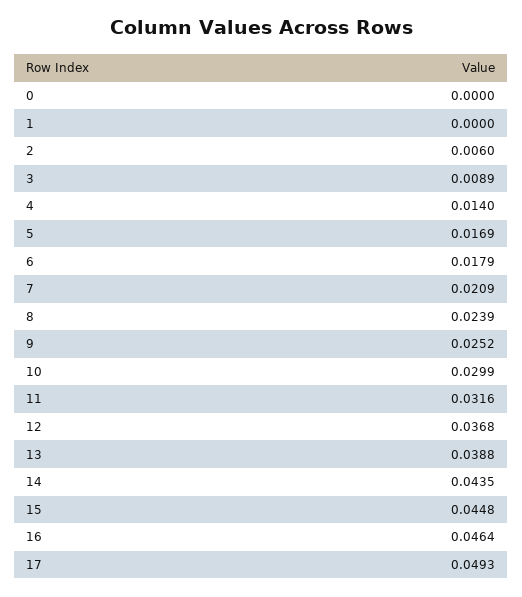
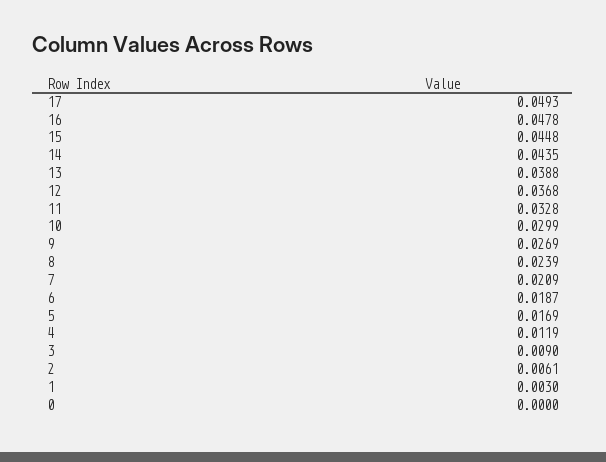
  {
    "0": 0,
-   "1": 0,
+   "1": 0.003,
-   "2": 0.006,
+   "2": 0.0061,
-   "3": 0.0089,
+   "3": 0.009,
-   "4": 0.014,
+   "4": 0.0119,
    "5": 0.0169,
-   "6": 0.0179,
+   "6": 0.0187,
    "7": 0.0209,
    "8": 0.0239,
-   "9": 0.0252,
+   "9": 0.0269,
    "10": 0.0299,
-   "11": 0.0316,
+   "11": 0.0328,
    "12": 0.0368,
    "13": 0.0388,
    "14": 0.0435,
    "15": 0.0448,
-   "16": 0.0464,
+   "16": 0.0478,
    "17": 0.0493
  }

